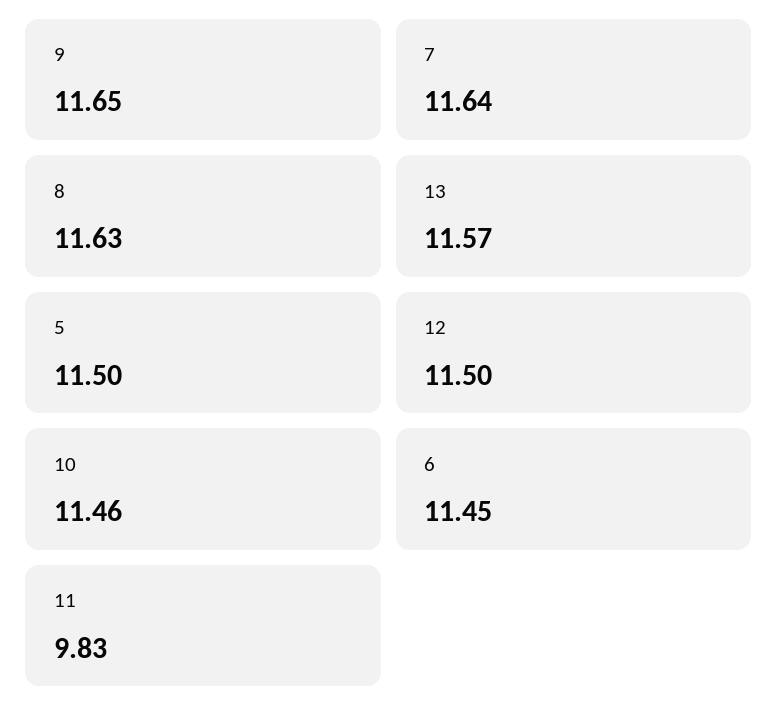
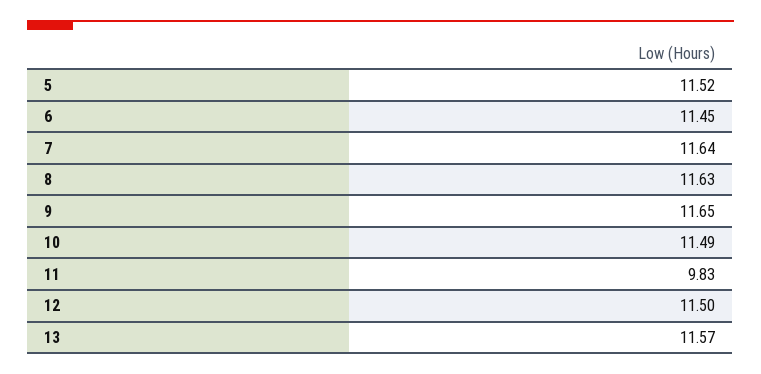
  {
    "9": 11.65,
    "7": 11.64,
    "8": 11.63,
    "13": 11.57,
-   "5": 11.5,
+   "5": 11.52,
    "12": 11.5,
-   "10": 11.46,
+   "10": 11.49,
    "6": 11.45,
    "11": 9.83
  }

